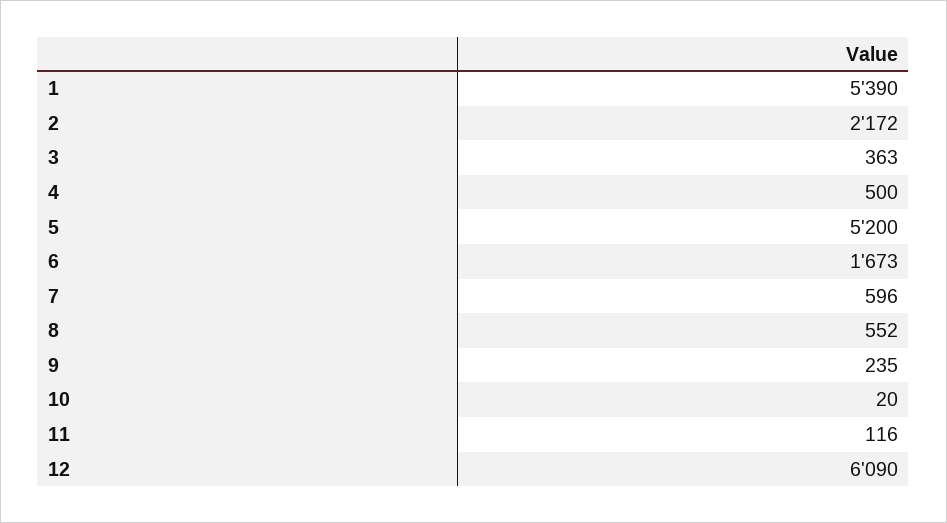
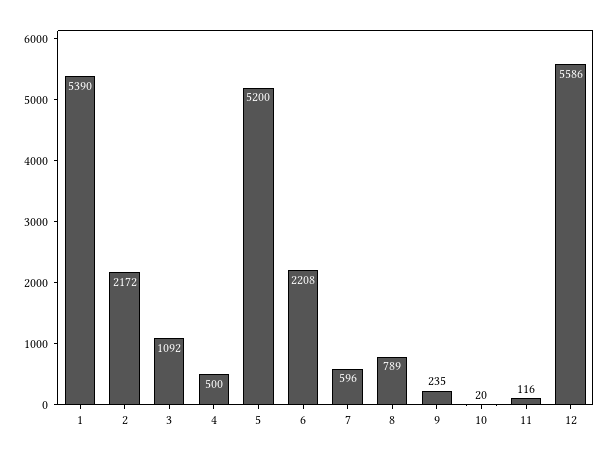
  {
    "1": 5390,
    "2": 2172,
-   "3": 363,
+   "3": 1092,
    "4": 500,
    "5": 5200,
-   "6": 1673,
+   "6": 2208,
    "7": 596,
-   "8": 552,
+   "8": 789,
    "9": 235,
    "10": 20,
    "11": 116,
-   "12": 6090
+   "12": 5586
  }

